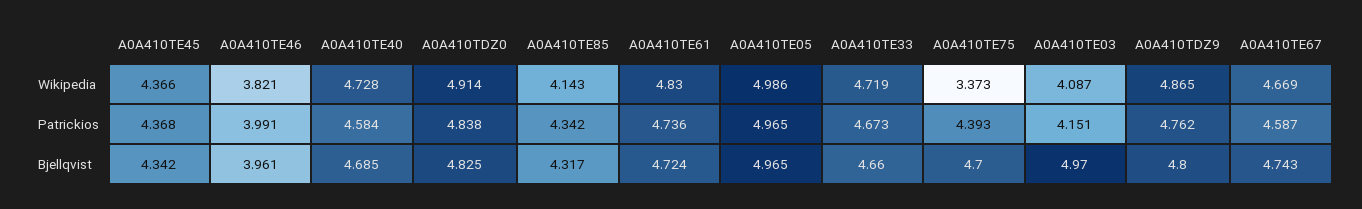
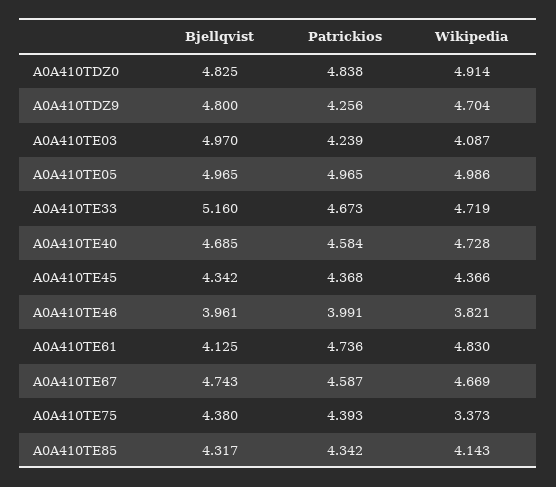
  {
    "A0A410TE45": {
      "Wikipedia": 4.366,
      "Patrickios": 4.368,
      "Bjellqvist": 4.342
    },
    "A0A410TE46": {
      "Wikipedia": 3.821,
      "Patrickios": 3.991,
      "Bjellqvist": 3.961
    },
    "A0A410TE40": {
      "Wikipedia": 4.728,
      "Patrickios": 4.584,
      "Bjellqvist": 4.685
    },
    "A0A410TDZ0": {
      "Wikipedia": 4.914,
      "Patrickios": 4.838,
      "Bjellqvist": 4.825
    },
    "A0A410TE85": {
      "Wikipedia": 4.143,
      "Patrickios": 4.342,
      "Bjellqvist": 4.317
    },
    "A0A410TE61": {
      "Wikipedia": 4.83,
      "Patrickios": 4.736,
-     "Bjellqvist": 4.724
+     "Bjellqvist": 4.125
    },
    "A0A410TE05": {
      "Wikipedia": 4.986,
      "Patrickios": 4.965,
      "Bjellqvist": 4.965
    },
    "A0A410TE33": {
      "Wikipedia": 4.719,
      "Patrickios": 4.673,
-     "Bjellqvist": 4.66
+     "Bjellqvist": 5.16
    },
    "A0A410TE75": {
      "Wikipedia": 3.373,
      "Patrickios": 4.393,
-     "Bjellqvist": 4.7
+     "Bjellqvist": 4.38
    },
    "A0A410TE03": {
      "Wikipedia": 4.087,
-     "Patrickios": 4.151,
+     "Patrickios": 4.239,
      "Bjellqvist": 4.97
    },
    "A0A410TDZ9": {
-     "Wikipedia": 4.865,
+     "Wikipedia": 4.704,
-     "Patrickios": 4.762,
+     "Patrickios": 4.256,
      "Bjellqvist": 4.8
    },
    "A0A410TE67": {
      "Wikipedia": 4.669,
      "Patrickios": 4.587,
      "Bjellqvist": 4.743
    }
  }

